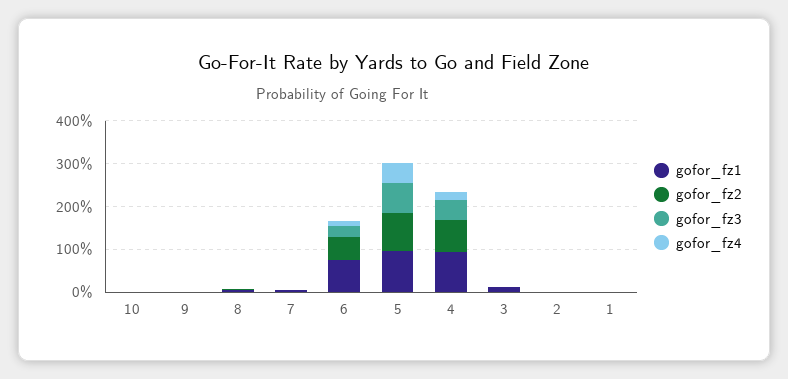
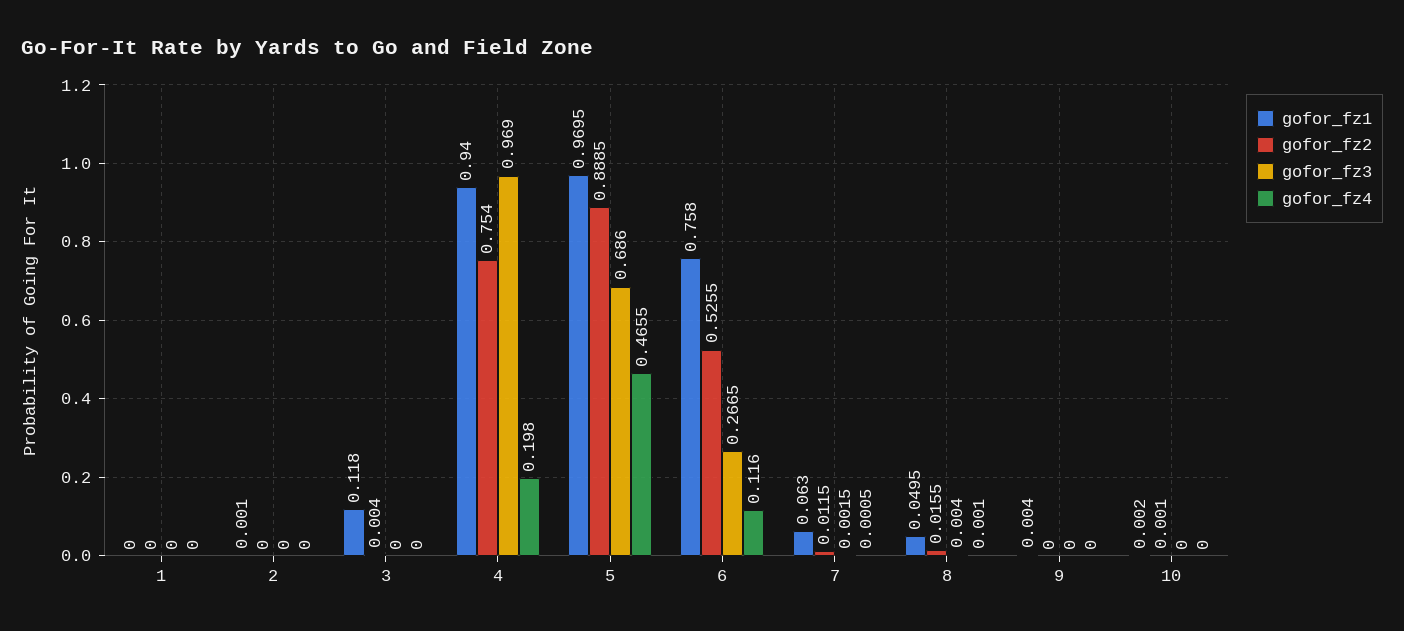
  {
    "gofor_fz1": {
      "10": 0.002,
      "9": 0.004,
      "8": 0.0495,
      "7": 0.063,
      "6": 0.758,
      "5": 0.9695,
      "4": 0.94,
      "3": 0.118,
      "2": 0.001,
      "1": 0
    },
    "gofor_fz2": {
      "10": 0.001,
      "9": 0,
      "8": 0.0155,
      "7": 0.0115,
      "6": 0.5255,
      "5": 0.8885,
      "4": 0.754,
      "3": 0.004,
      "2": 0,
      "1": 0
    },
    "gofor_fz3": {
      "10": 0,
      "9": 0,
      "8": 0.004,
      "7": 0.0015,
      "6": 0.2665,
      "5": 0.686,
-     "4": 0.4,
+     "4": 0.969,
      "3": 0,
      "2": 0,
      "1": 0
    },
    "gofor_fz4": {
      "10": 0,
      "9": 0,
      "8": 0.001,
      "7": 0.0005,
      "6": 0.116,
      "5": 0.4655,
      "4": 0.198,
      "3": 0,
      "2": 0,
      "1": 0
    }
  }

